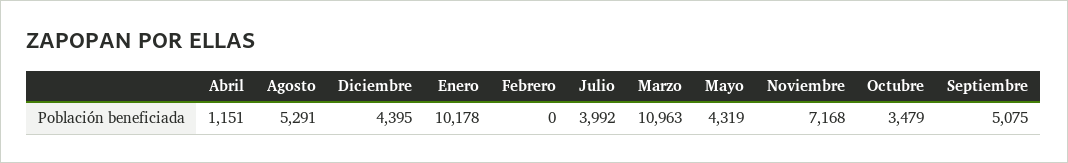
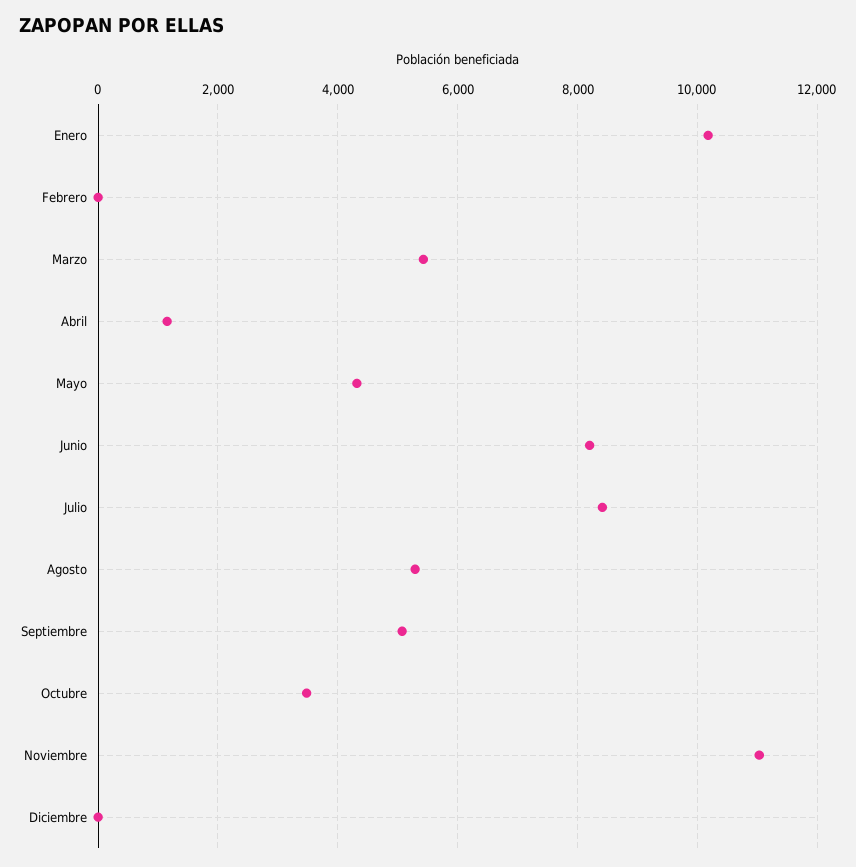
  {
    "Abril": 1151,
    "Agosto": 5291,
-   "Diciembre": 4395,
+   "Diciembre": 0,
    "Enero": 10178,
    "Febrero": 0,
-   "Julio": 3992,
+   "Julio": 8400,
-   "Marzo": 10963,
+   "Marzo": 5400,
    "Mayo": 4319,
-   "Noviembre": 7168,
+   "Noviembre": 11000,
    "Octubre": 3479,
-   "Septiembre": 5075
+   "Septiembre": 5075,
+   "Junio": 8200
  }

